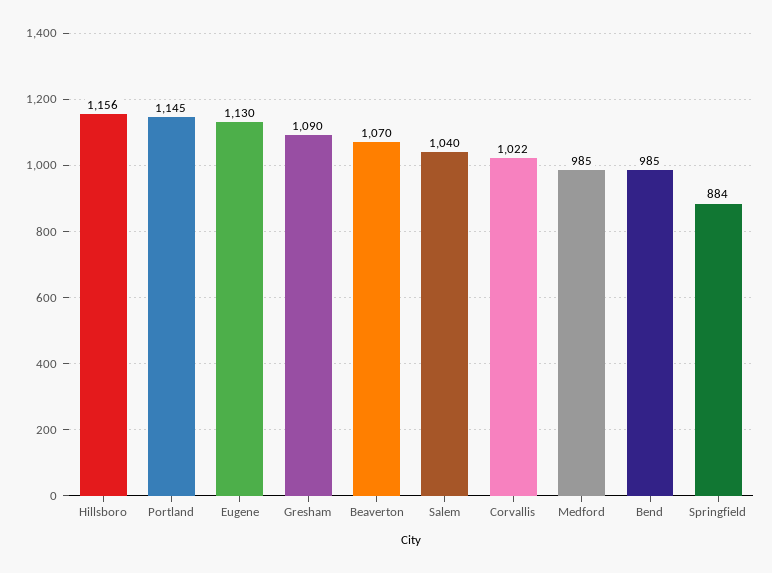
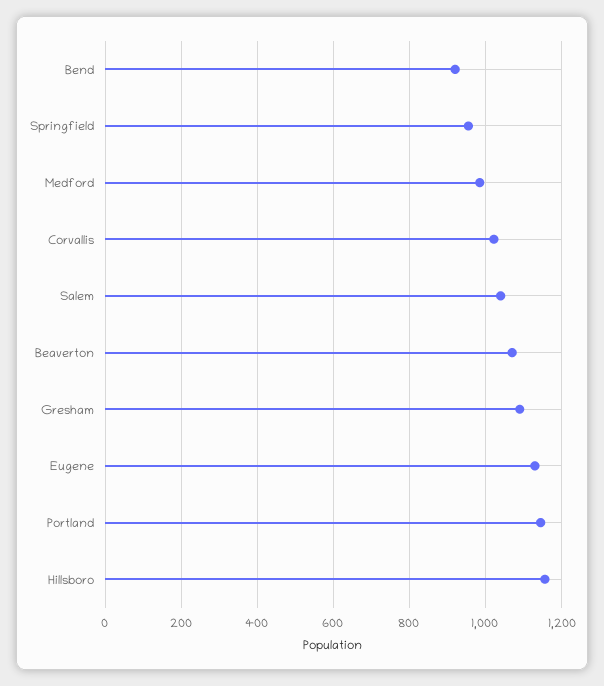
  {
    "Hillsboro": 1156,
    "Portland": 1145,
    "Eugene": 1130,
    "Gresham": 1090,
    "Beaverton": 1070,
    "Salem": 1040,
    "Corvallis": 1022,
    "Medford": 985,
-   "Bend": 985,
+   "Bend": 920,
-   "Springfield": 884
+   "Springfield": 960
  }

